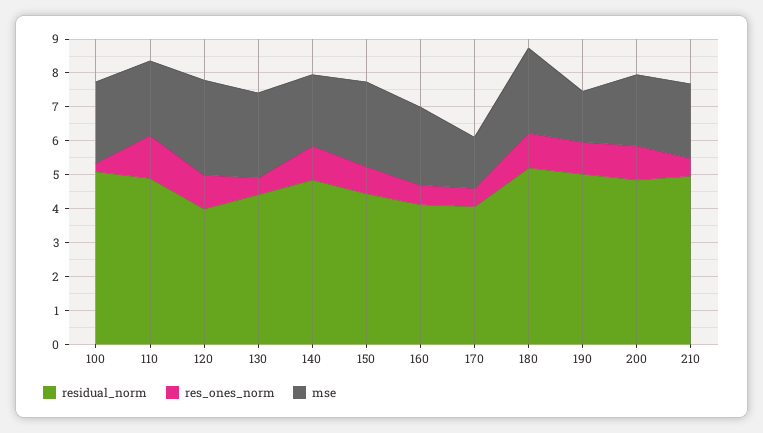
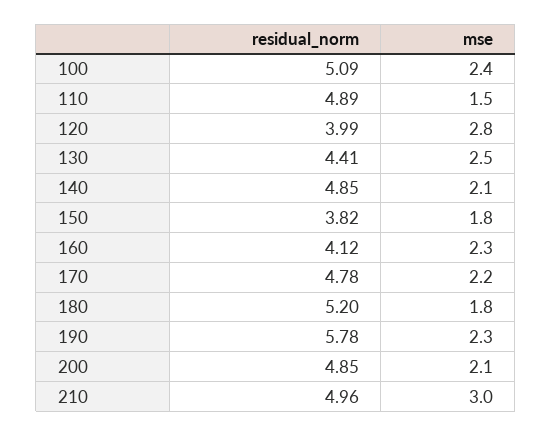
  {
    "residual_norm": {
      "100": 5.09,
      "110": 4.89,
      "120": 3.99,
      "130": 4.41,
      "140": 4.85,
-     "150": 4.5,
+     "150": 3.82,
      "160": 4.12,
-     "170": 4,
+     "170": 4.78,
      "180": 5.2,
-     "190": 5,
+     "190": 5.78,
      "200": 4.85,
      "210": 4.96
    },
-   "res_ones_norm": {
-     "100": 0.25,
-     "110": 1.25,
-     "120": 1,
-     "130": 0.5,
-     "140": 1,
-     "150": 0.75,
-     "160": 0.5,
-     "170": 0.5,
-     "180": 1,
-     "190": 1,
-     "200": 1,
-     "210": 0.5
-   },
    "mse": {
      "100": 2.4,
-     "110": 2.25,
+     "110": 1.5,
      "120": 2.8,
      "130": 2.5,
      "140": 2.1,
-     "150": 2.5,
+     "150": 1.8,
      "160": 2.3,
-     "170": 1.5,
+     "170": 2.2,
-     "180": 2.5,
+     "180": 1.8,
-     "190": 1.5,
+     "190": 2.3,
      "200": 2.1,
-     "210": 2.25
+     "210": 3
    }
  }

